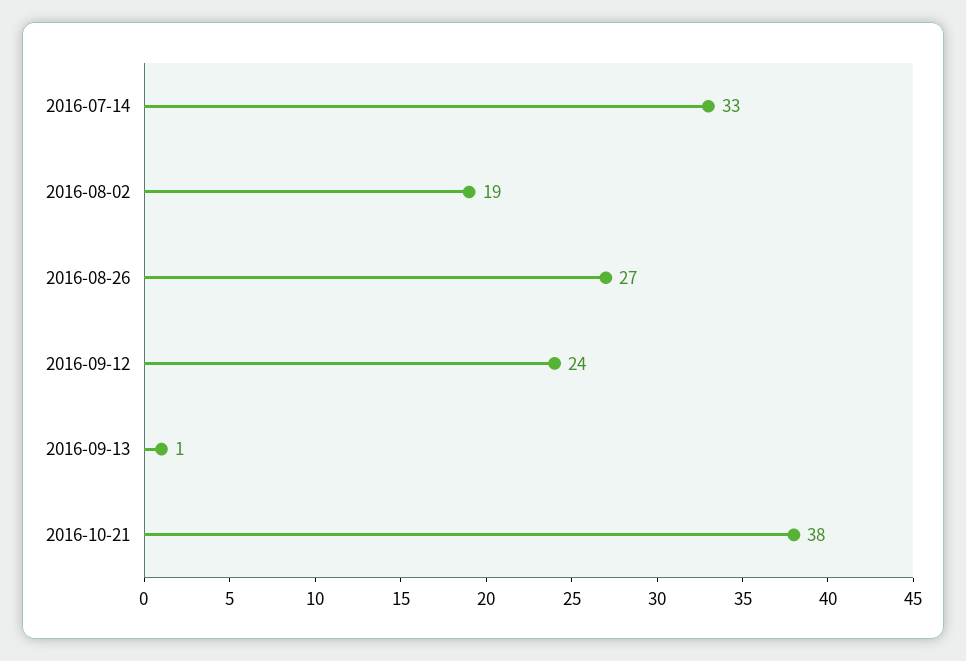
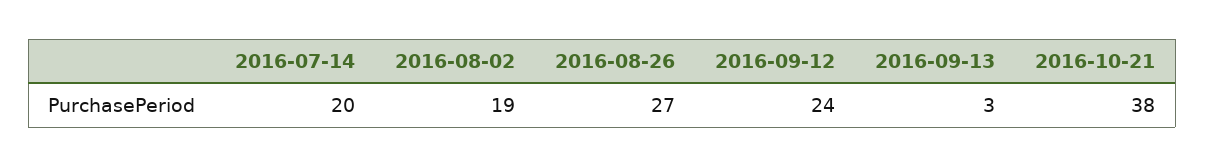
  {
-   "2016-07-14": 33,
+   "2016-07-14": 20,
    "2016-08-02": 19,
    "2016-08-26": 27,
    "2016-09-12": 24,
-   "2016-09-13": 1,
+   "2016-09-13": 3,
    "2016-10-21": 38
  }

